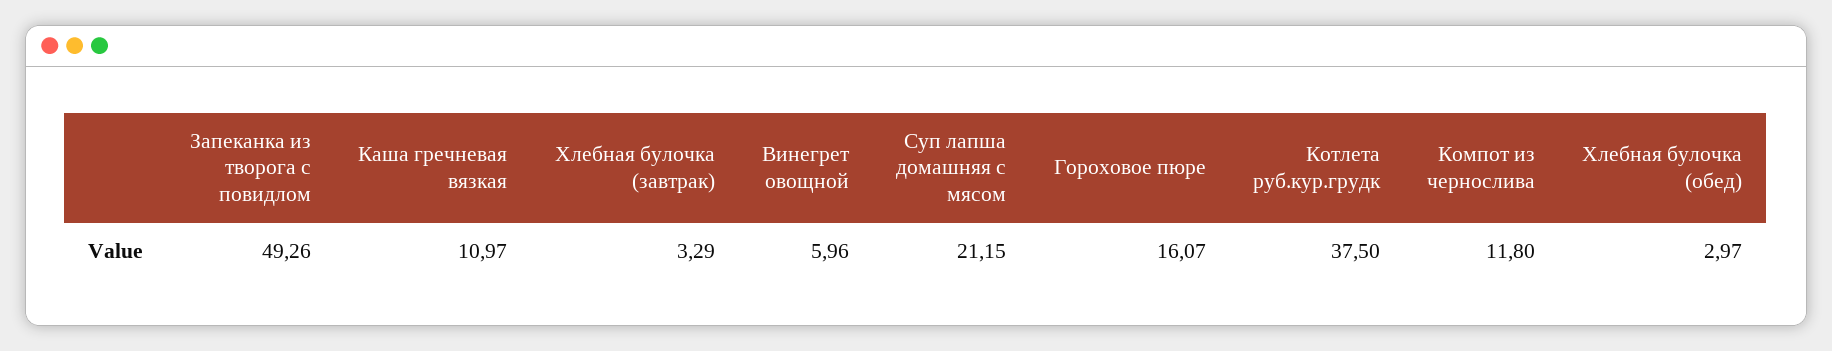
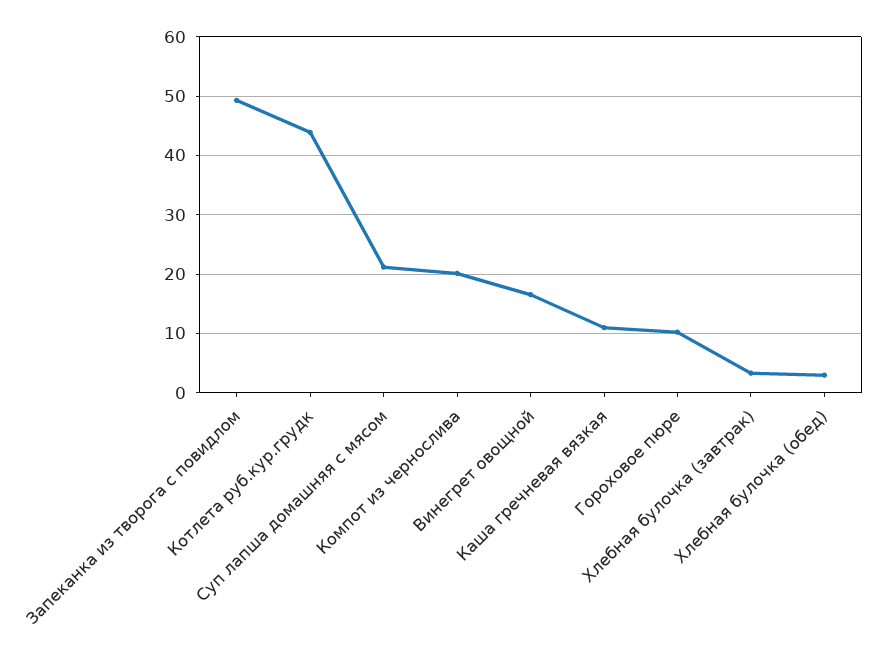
  {
    "Запеканка из творога с повидлом": 49.26,
    "Каша гречневая вязкая": 10.97,
    "Хлебная булочка (завтрак)": 3.29,
-   "Винегрет овощной": 5.96,
+   "Винегрет овощной": 16,
    "Суп лапша домашняя с мясом": 21.15,
-   "Гороховое пюре": 16.07,
+   "Гороховое пюре": 10,
-   "Котлета руб.кур.грудк": 37.5,
+   "Котлета руб.кур.грудк": 44,
-   "Компот из чернослива": 11.8,
+   "Компот из чернослива": 20,
    "Хлебная булочка (обед)": 2.97
  }

